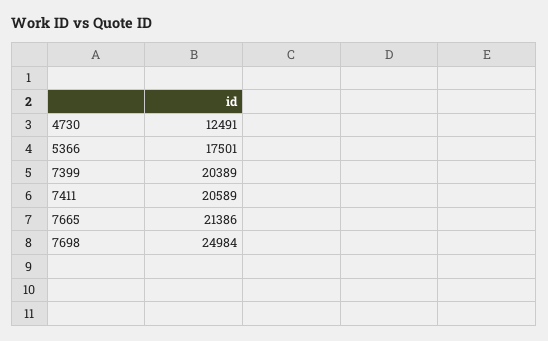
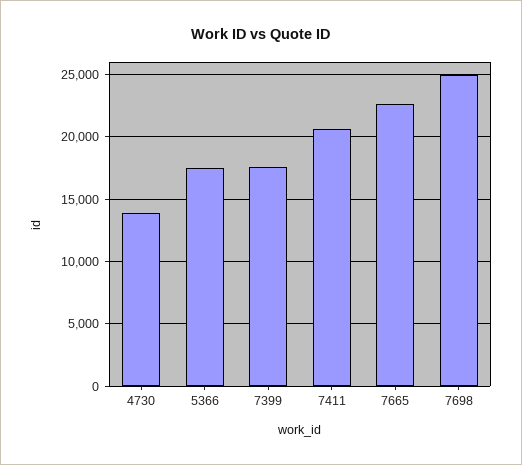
  {
-   "4730": 12491,
+   "4730": 14000,
    "5366": 17501,
-   "7399": 20389,
+   "7399": 17500,
    "7411": 20589,
-   "7665": 21386,
+   "7665": 22500,
    "7698": 24984
  }

